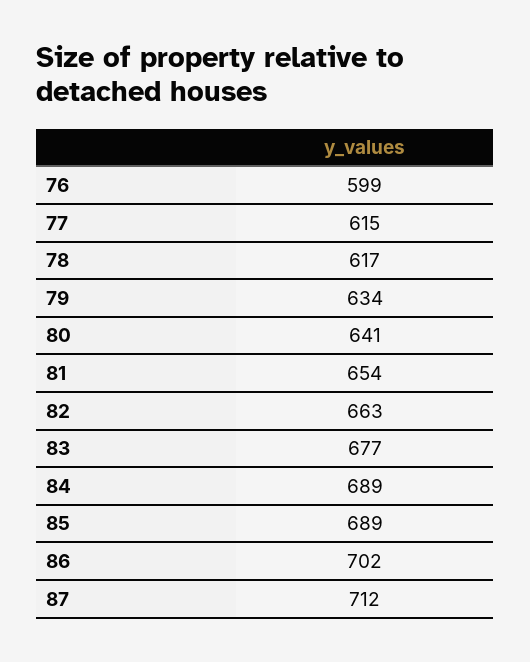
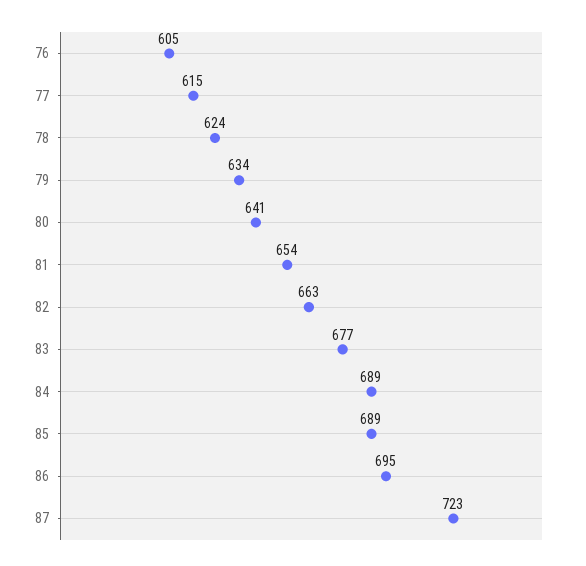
  {
-   "76": 599,
+   "76": 605,
    "77": 615,
-   "78": 617,
+   "78": 624,
    "79": 634,
    "80": 641,
    "81": 654,
    "82": 663,
    "83": 677,
    "84": 689,
    "85": 689,
-   "86": 702,
+   "86": 695,
-   "87": 712
+   "87": 723
  }

